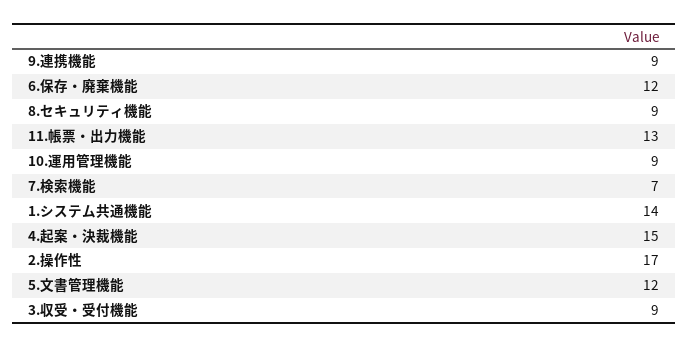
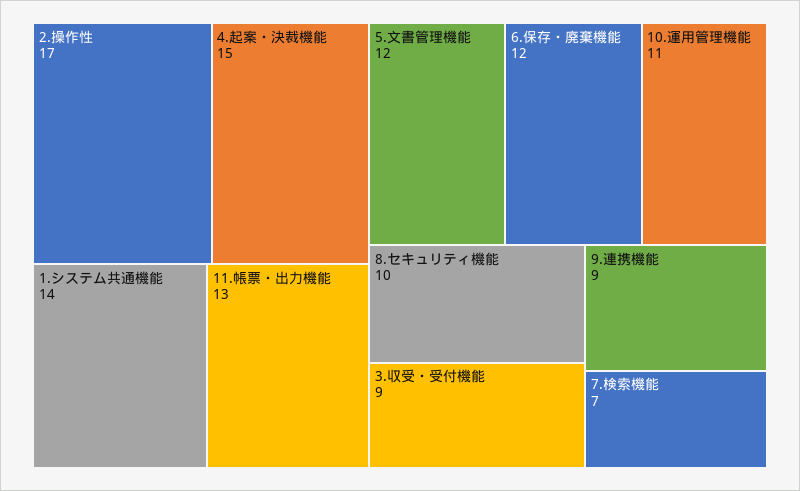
  {
    "9.連携機能": 9,
    "6.保存・廃棄機能": 12,
-   "8.セキュリティ機能": 9,
+   "8.セキュリティ機能": 10,
    "11.帳票・出力機能": 13,
-   "10.運用管理機能": 9,
+   "10.運用管理機能": 11,
    "7.検索機能": 7,
    "1.システム共通機能": 14,
    "4.起案・決裁機能": 15,
    "2.操作性": 17,
    "5.文書管理機能": 12,
    "3.収受・受付機能": 9
  }

